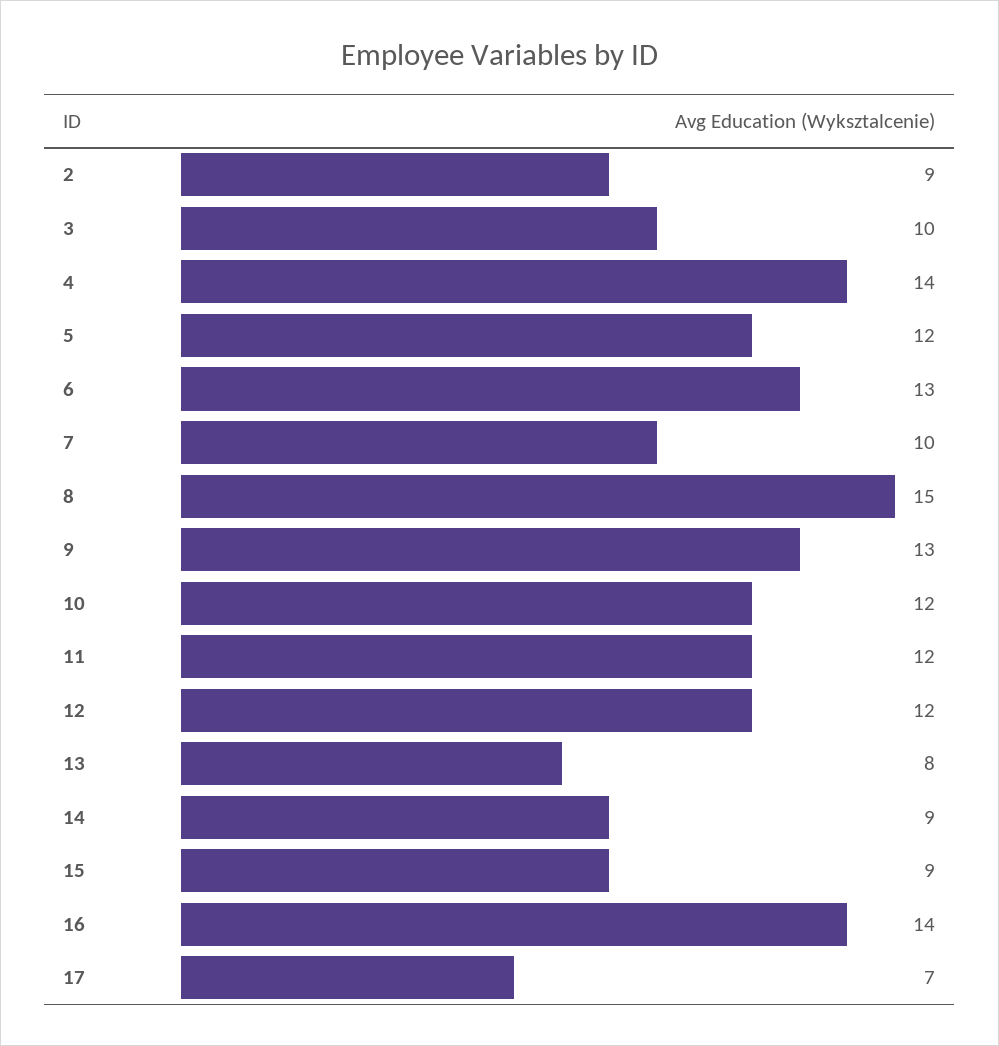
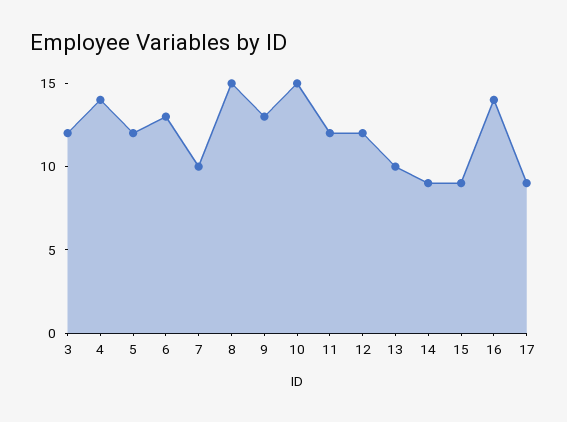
  {
-   "2": 9,
-   "3": 10,
+   "3": 12,
    "4": 14,
    "5": 12,
    "6": 13,
    "7": 10,
    "8": 15,
    "9": 13,
-   "10": 12,
+   "10": 15,
    "11": 12,
    "12": 12,
-   "13": 8,
+   "13": 10,
    "14": 9,
    "15": 9,
    "16": 14,
-   "17": 7
+   "17": 9
  }

